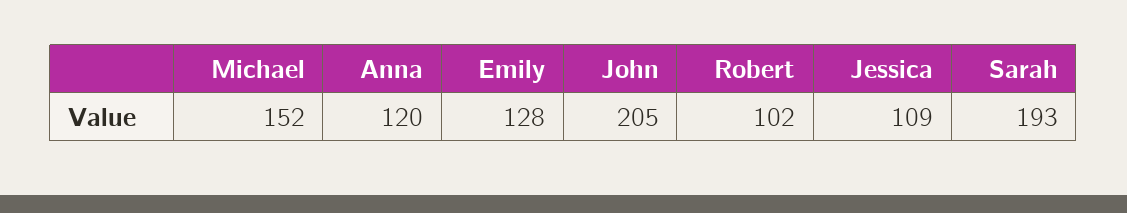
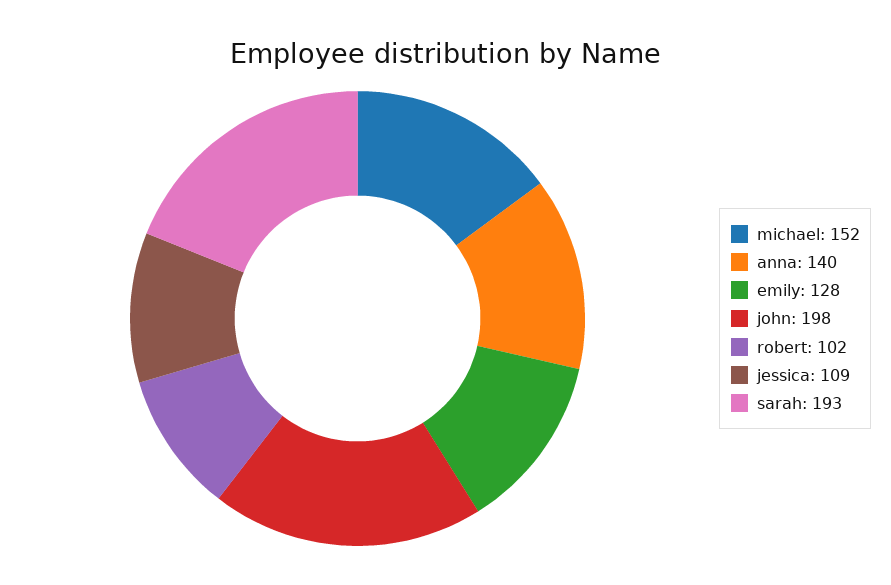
  {
    "Michael": 152,
-   "Anna": 120,
+   "Anna": 140,
    "Emily": 128,
-   "John": 205,
+   "John": 198,
    "Robert": 102,
    "Jessica": 109,
    "Sarah": 193
  }

